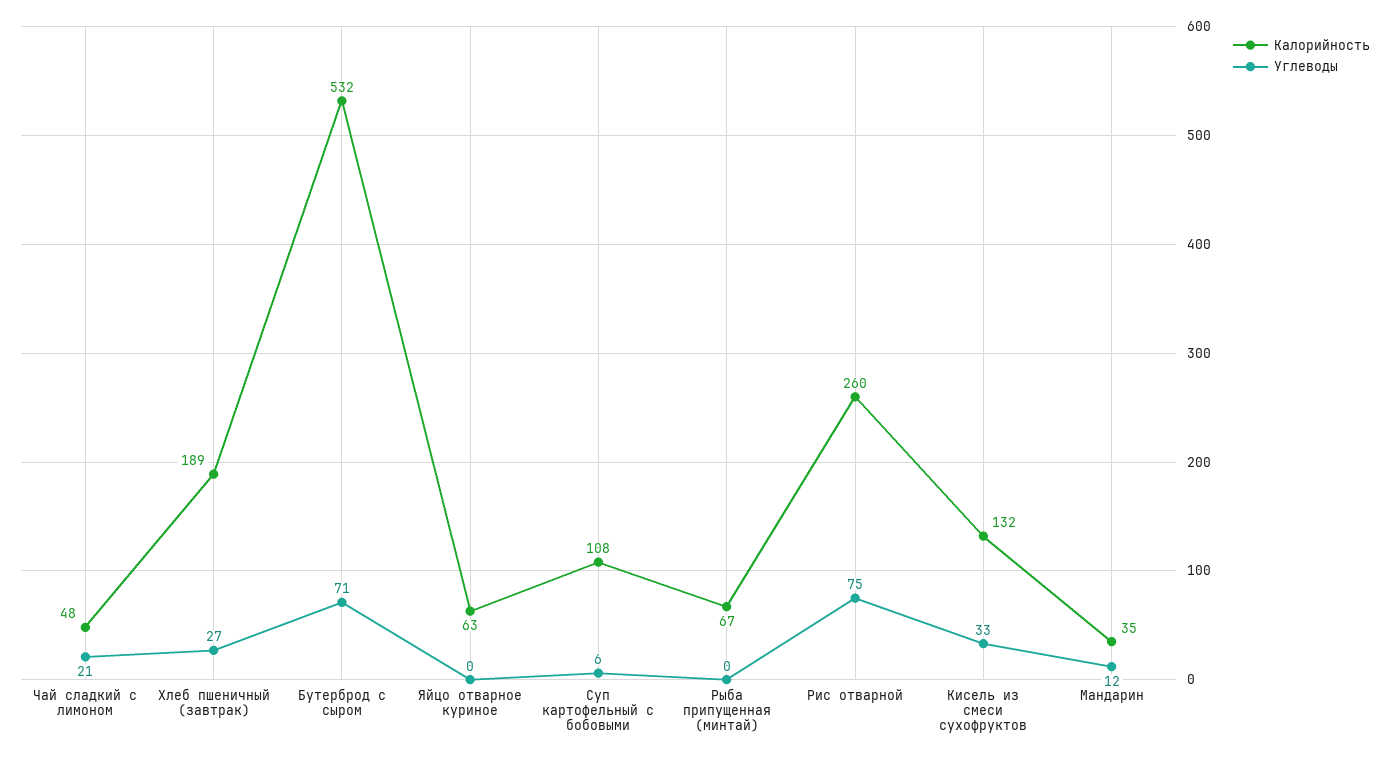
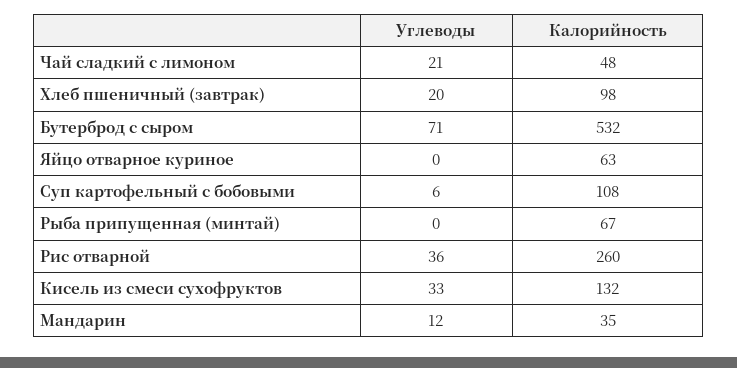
  {
    "Калорийность": {
      "Чай сладкий с лимоном": 48,
-     "Хлеб пшеничный (завтрак)": 189,
+     "Хлеб пшеничный (завтрак)": 98,
      "Бутерброд с сыром": 532,
      "Яйцо отварное куриное": 63,
      "Суп картофельный с бобовыми": 108,
      "Рыба припущенная (минтай)": 67,
      "Рис отварной": 260,
      "Кисель из смеси сухофруктов": 132,
      "Мандарин": 35
    },
    "Углеводы": {
      "Чай сладкий с лимоном": 21,
-     "Хлеб пшеничный (завтрак)": 27,
+     "Хлеб пшеничный (завтрак)": 20,
      "Бутерброд с сыром": 71,
      "Яйцо отварное куриное": 0,
      "Суп картофельный с бобовыми": 6,
      "Рыба припущенная (минтай)": 0,
-     "Рис отварной": 75,
+     "Рис отварной": 36,
      "Кисель из смеси сухофруктов": 33,
      "Мандарин": 12
    }
  }

